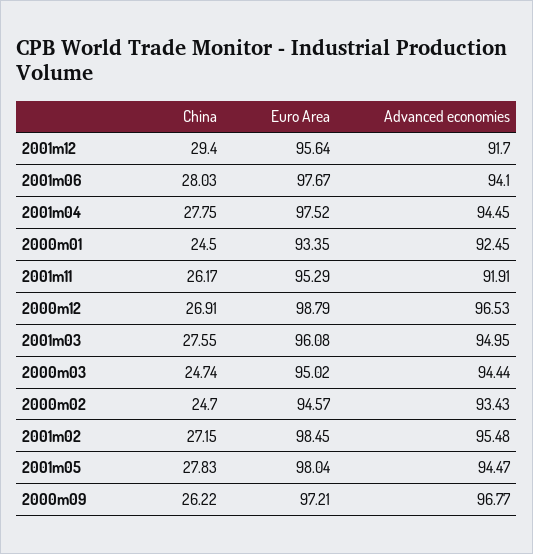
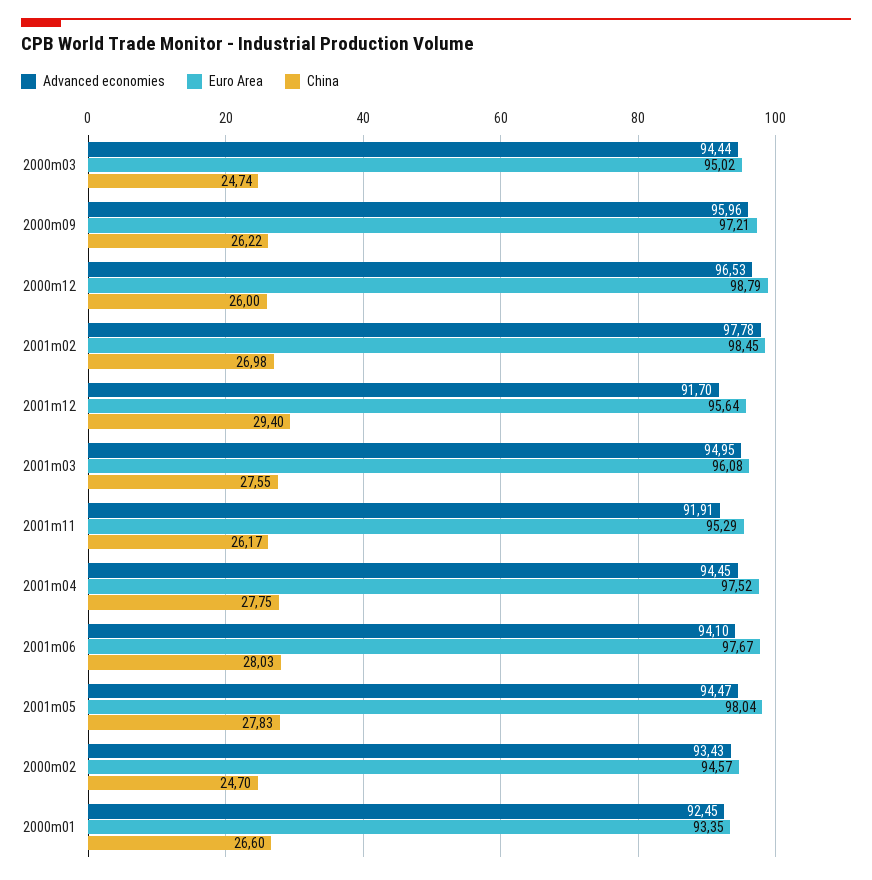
  {
    "China": {
      "2001m12": 29.4,
      "2001m06": 28.03,
      "2001m04": 27.75,
-     "2000m01": 24.5,
+     "2000m01": 26.6,
      "2001m11": 26.17,
-     "2000m12": 26.91,
+     "2000m12": 26,
      "2001m03": 27.55,
      "2000m03": 24.74,
      "2000m02": 24.7,
-     "2001m02": 27.15,
+     "2001m02": 26.98,
      "2001m05": 27.83,
      "2000m09": 26.22
    },
    "Euro Area": {
      "2001m12": 95.64,
      "2001m06": 97.67,
      "2001m04": 97.52,
      "2000m01": 93.35,
      "2001m11": 95.29,
      "2000m12": 98.79,
      "2001m03": 96.08,
      "2000m03": 95.02,
      "2000m02": 94.57,
      "2001m02": 98.45,
      "2001m05": 98.04,
      "2000m09": 97.21
    },
    "Advanced economies": {
      "2001m12": 91.7,
      "2001m06": 94.1,
      "2001m04": 94.45,
      "2000m01": 92.45,
      "2001m11": 91.91,
      "2000m12": 96.53,
      "2001m03": 94.95,
      "2000m03": 94.44,
      "2000m02": 93.43,
-     "2001m02": 95.48,
+     "2001m02": 97.78,
      "2001m05": 94.47,
-     "2000m09": 96.77
+     "2000m09": 95.96
    }
  }

